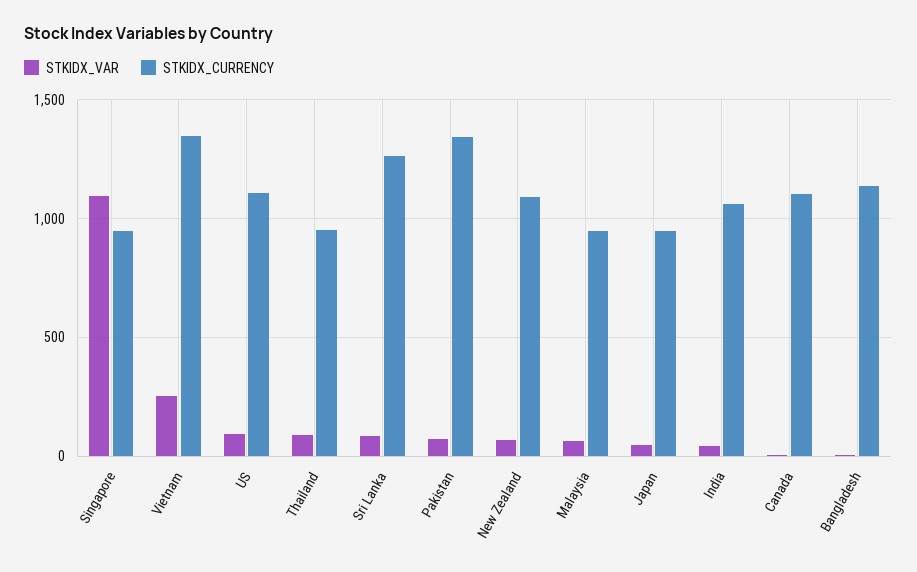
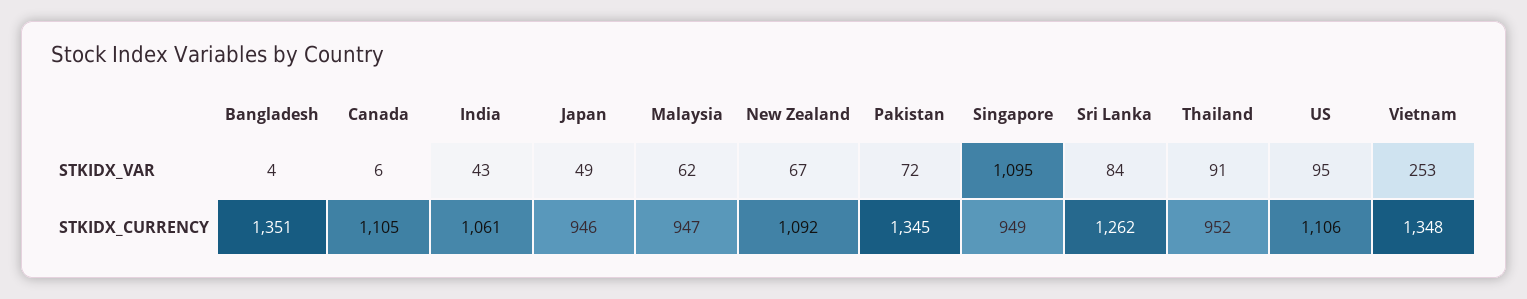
  {
    "STKIDX_VAR": {
      "Singapore": 1095,
      "Vietnam": 253,
      "US": 95,
      "Thailand": 91,
      "Sri Lanka": 84,
      "Pakistan": 72,
      "New Zealand": 67,
      "Malaysia": 62,
      "Japan": 49,
      "India": 43,
      "Canada": 6,
      "Bangladesh": 4
    },
    "STKIDX_CURRENCY": {
      "Singapore": 949,
      "Vietnam": 1348,
      "US": 1106,
      "Thailand": 952,
      "Sri Lanka": 1262,
      "Pakistan": 1345,
      "New Zealand": 1092,
      "Malaysia": 947,
      "Japan": 946,
      "India": 1061,
      "Canada": 1105,
-     "Bangladesh": 1150
+     "Bangladesh": 1351
    }
  }

